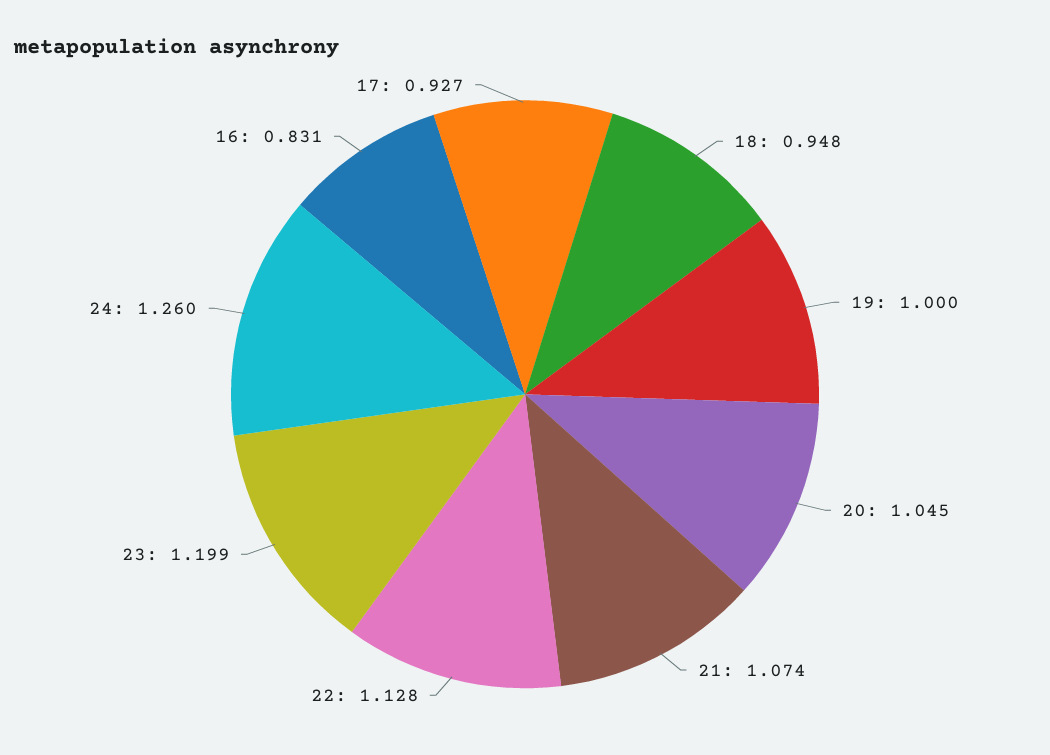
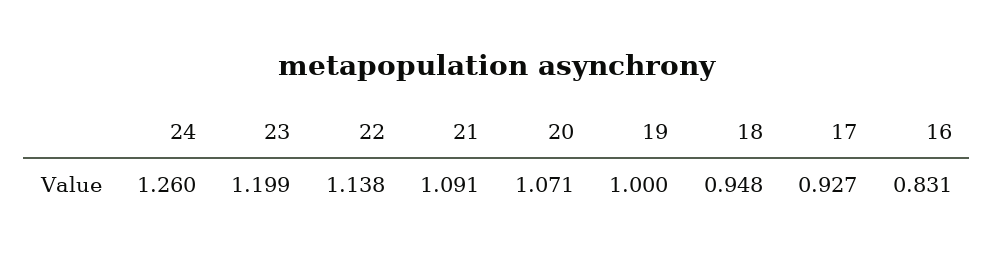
  {
    "18": 0.948,
    "19": 1,
-   "20": 1.045,
+   "20": 1.071,
-   "21": 1.074,
+   "21": 1.091,
-   "22": 1.128,
+   "22": 1.138,
    "23": 1.199,
    "24": 1.26,
    "16": 0.831,
    "17": 0.927
  }

